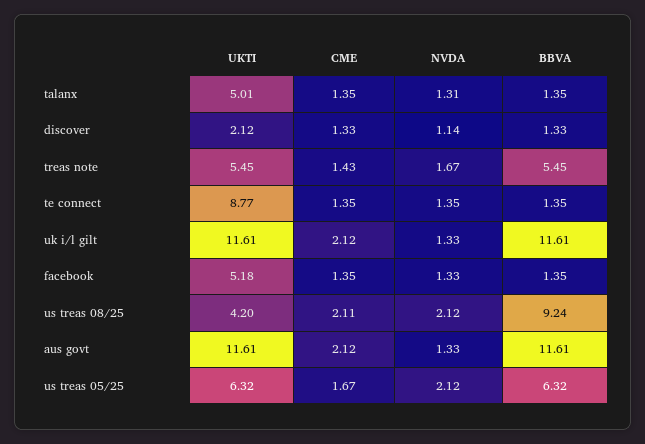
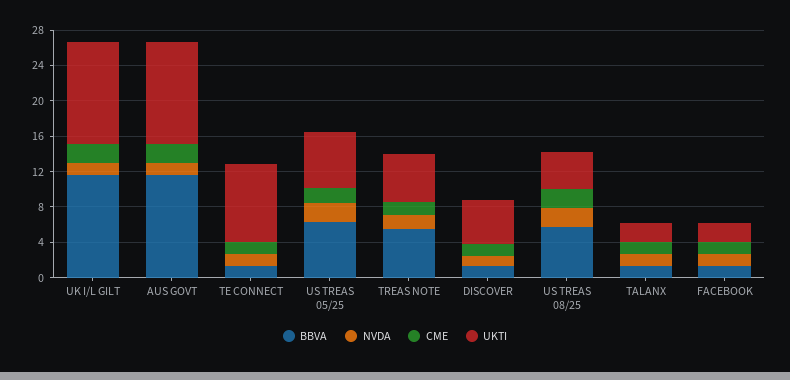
  {
    "UKTI": {
-     "talanx": 5.01,
+     "talanx": 2,
-     "discover": 2.12,
+     "discover": 5,
      "treas note": 5.45,
      "te connect": 8.77,
      "uk i/l gilt": 11.61,
-     "facebook": 5.18,
+     "facebook": 2,
      "us treas 08/25": 4.2,
      "aus govt": 11.61,
      "us treas 05/25": 6.32
    },
    "CME": {
      "talanx": 1.35,
      "discover": 1.33,
      "treas note": 1.43,
      "te connect": 1.35,
      "uk i/l gilt": 2.12,
      "facebook": 1.35,
      "us treas 08/25": 2.11,
      "aus govt": 2.12,
      "us treas 05/25": 1.67
    },
    "NVDA": {
      "talanx": 1.31,
      "discover": 1.14,
      "treas note": 1.67,
      "te connect": 1.35,
      "uk i/l gilt": 1.33,
      "facebook": 1.33,
      "us treas 08/25": 2.12,
      "aus govt": 1.33,
      "us treas 05/25": 2.12
    },
    "BBVA": {
      "talanx": 1.35,
      "discover": 1.33,
      "treas note": 5.45,
      "te connect": 1.35,
      "uk i/l gilt": 11.61,
      "facebook": 1.35,
-     "us treas 08/25": 9.24,
+     "us treas 08/25": 6,
      "aus govt": 11.61,
      "us treas 05/25": 6.32
    }
  }

